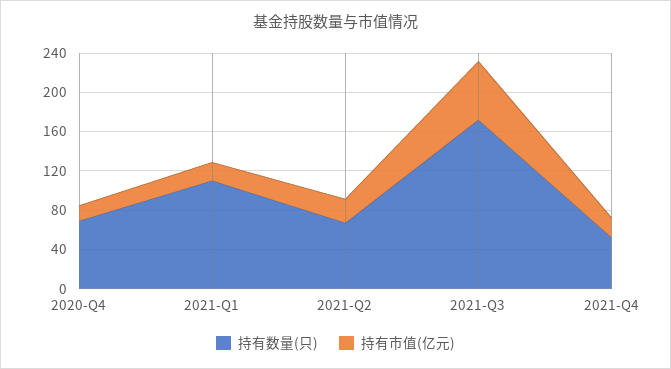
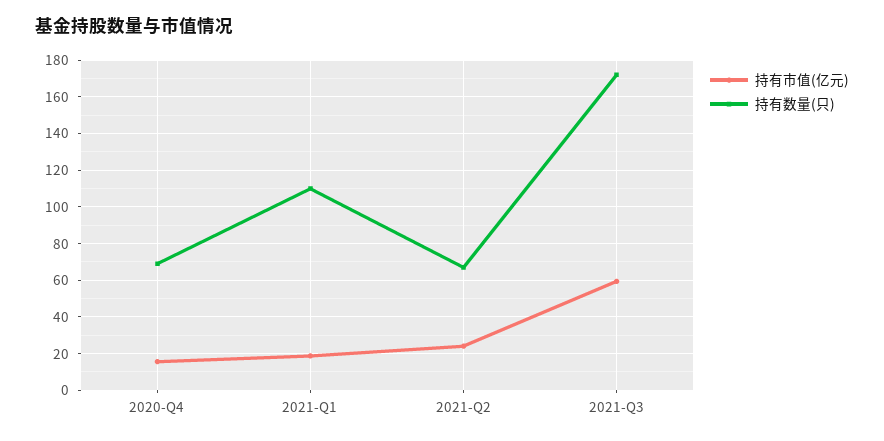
  {
    "持有数量(只)": {
      "2020-Q4": 70,
      "2021-Q1": 110,
      "2021-Q2": 65,
-     "2021-Q3": 170,
+     "2021-Q3": 170
-     "2021-Q4": 50
    },
    "持有市值(亿元)": {
      "2020-Q4": 15,
      "2021-Q1": 20,
      "2021-Q2": 25,
-     "2021-Q3": 60,
+     "2021-Q3": 60
-     "2021-Q4": 20
    }
  }

